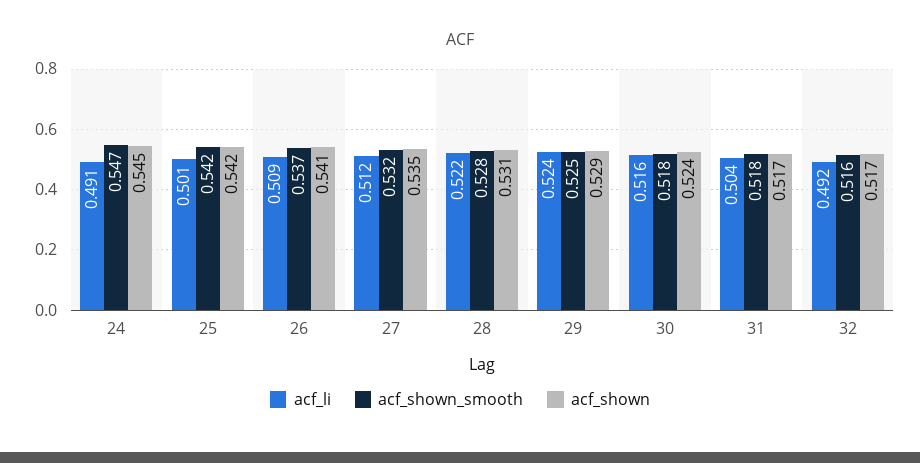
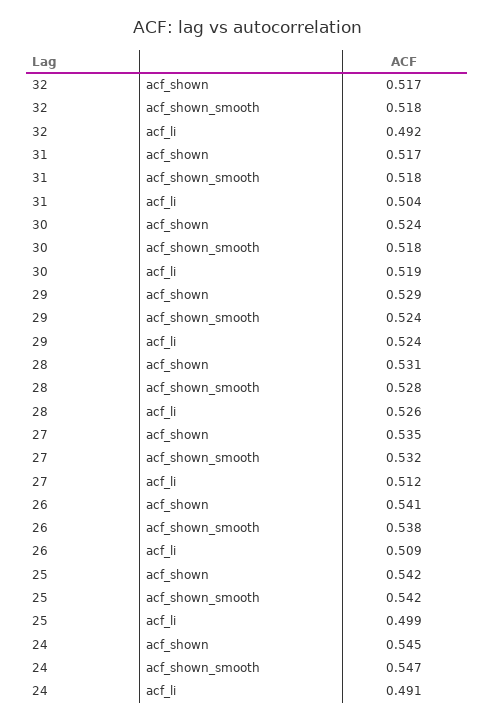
  {
    "acf_li": {
      "24": 0.491,
-     "25": 0.501,
+     "25": 0.499,
      "26": 0.509,
      "27": 0.512,
-     "28": 0.522,
+     "28": 0.526,
      "29": 0.524,
-     "30": 0.516,
+     "30": 0.519,
      "31": 0.504,
      "32": 0.492
    },
    "acf_shown_smooth": {
      "24": 0.547,
      "25": 0.542,
-     "26": 0.537,
+     "26": 0.538,
      "27": 0.532,
      "28": 0.528,
-     "29": 0.525,
+     "29": 0.524,
      "30": 0.518,
      "31": 0.518,
-     "32": 0.516
+     "32": 0.518
    },
    "acf_shown": {
      "24": 0.545,
      "25": 0.542,
      "26": 0.541,
      "27": 0.535,
      "28": 0.531,
      "29": 0.529,
      "30": 0.524,
      "31": 0.517,
      "32": 0.517
    }
  }

